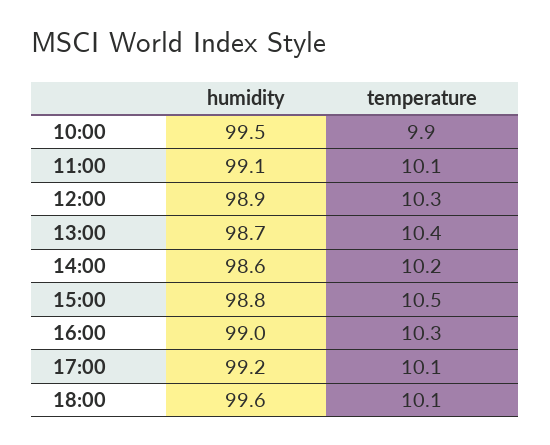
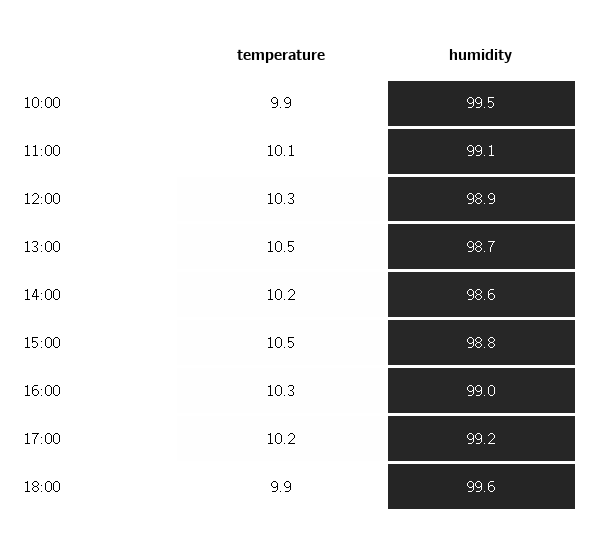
  {
    "humidity": {
      "10:00": 99.5,
      "11:00": 99.1,
      "12:00": 98.9,
      "13:00": 98.7,
      "14:00": 98.6,
      "15:00": 98.8,
      "16:00": 99,
      "17:00": 99.2,
      "18:00": 99.6
    },
    "temperature": {
      "10:00": 9.9,
      "11:00": 10.1,
      "12:00": 10.3,
-     "13:00": 10.4,
+     "13:00": 10.5,
      "14:00": 10.2,
      "15:00": 10.5,
      "16:00": 10.3,
-     "17:00": 10.1,
+     "17:00": 10.2,
-     "18:00": 10.1
+     "18:00": 9.9
    }
  }

